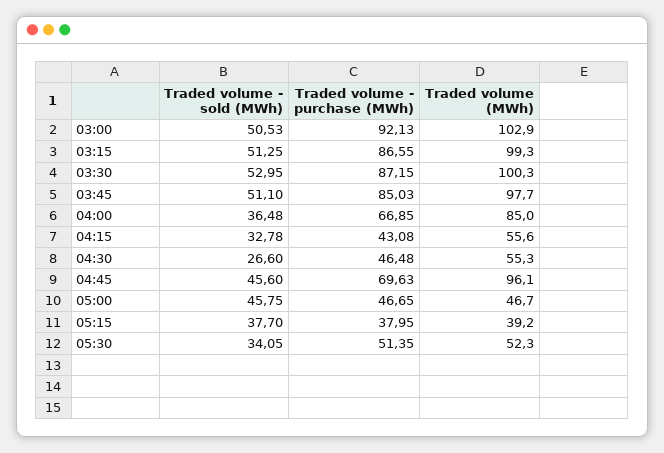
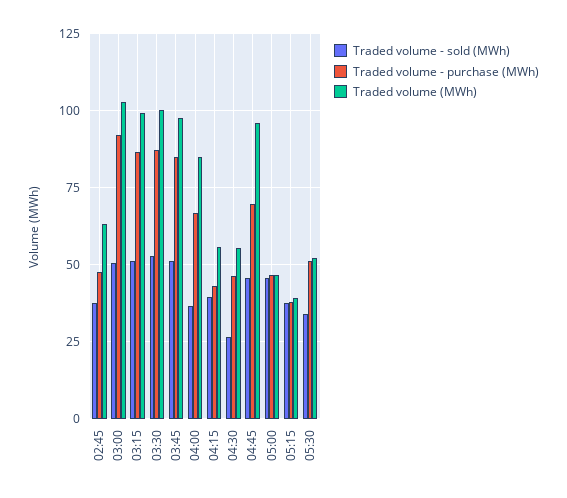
  {
    "Traded volume - sold (MWh)": {
      "03:00": 50.53,
      "03:15": 51.25,
      "03:30": 52.95,
      "03:45": 51.1,
      "04:00": 36.48,
-     "04:15": 32.78,
+     "04:15": 40,
      "04:30": 26.6,
      "04:45": 45.6,
      "05:00": 45.75,
      "05:15": 37.7,
-     "05:30": 34.05
+     "05:30": 34.05,
+     "02:45": 37.5
    },
    "Traded volume - purchase (MWh)": {
      "03:00": 92.13,
      "03:15": 86.55,
      "03:30": 87.15,
      "03:45": 85.03,
      "04:00": 66.85,
      "04:15": 43.08,
      "04:30": 46.48,
      "04:45": 69.63,
      "05:00": 46.65,
      "05:15": 37.95,
-     "05:30": 51.35
+     "05:30": 51.35,
+     "02:45": 47.5
    },
    "Traded volume (MWh)": {
      "03:00": 102.9,
      "03:15": 99.3,
      "03:30": 100.3,
      "03:45": 97.7,
      "04:00": 85,
      "04:15": 55.6,
      "04:30": 55.3,
      "04:45": 96.1,
      "05:00": 46.7,
      "05:15": 39.2,
-     "05:30": 52.3
+     "05:30": 52.3,
+     "02:45": 62.5
    }
  }

